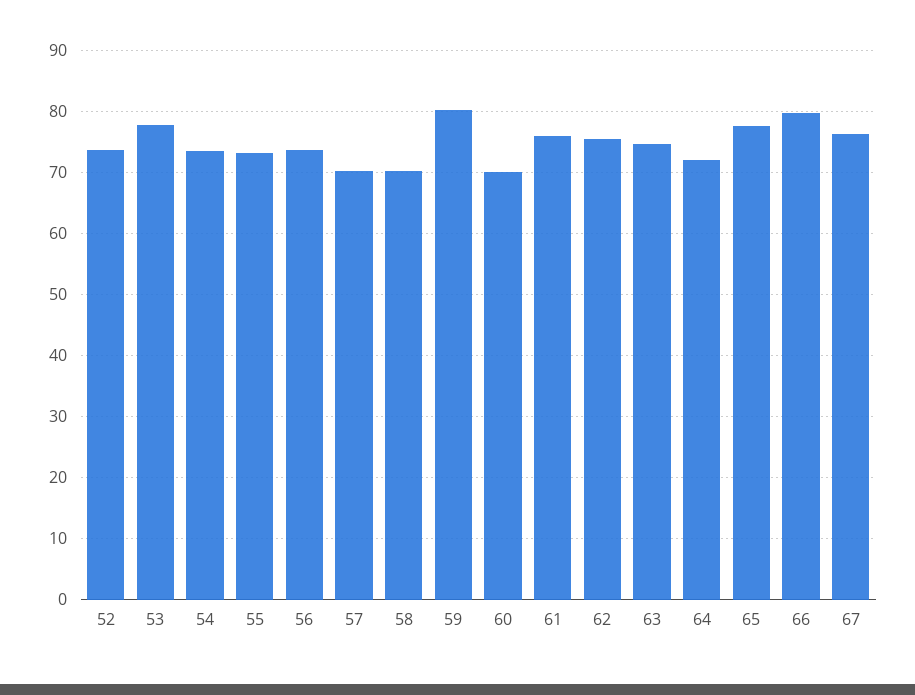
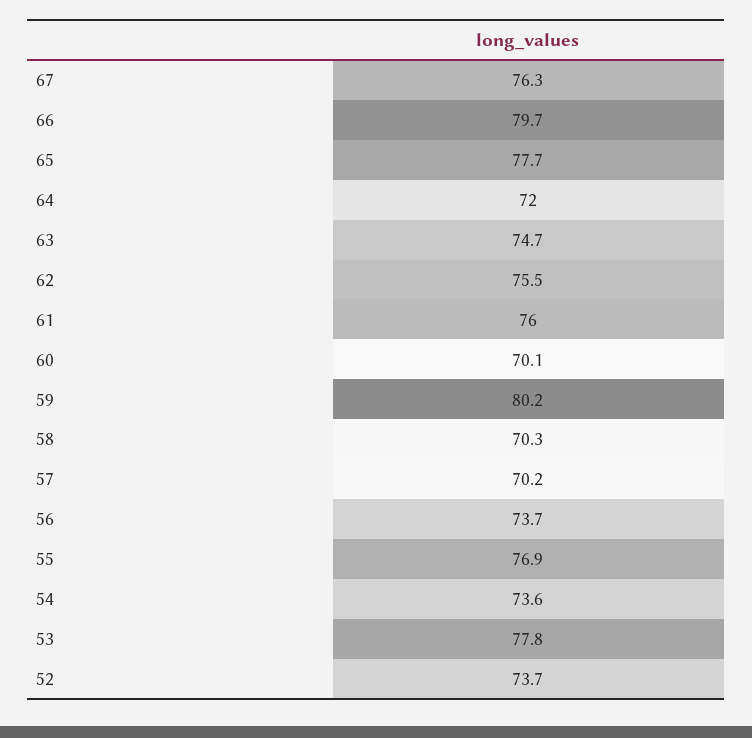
  {
    "52": 73.7,
    "53": 77.8,
    "54": 73.6,
-   "55": 73,
+   "55": 76.9,
    "56": 73.7,
    "57": 70.2,
    "58": 70.3,
    "59": 80.2,
    "60": 70.1,
    "61": 76,
    "62": 75.5,
    "63": 74.7,
    "64": 72,
    "65": 77.7,
    "66": 79.7,
    "67": 76.3
  }

